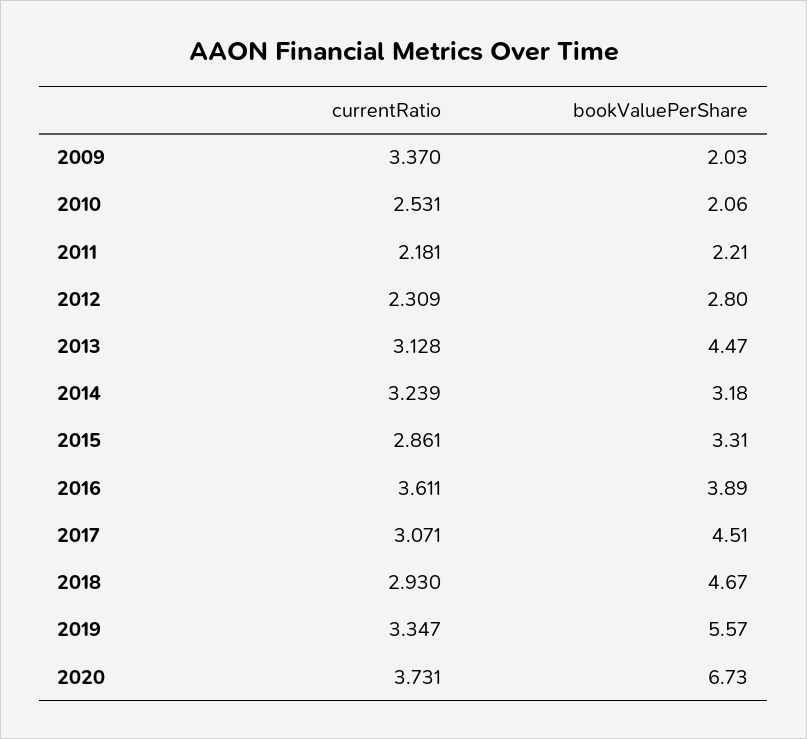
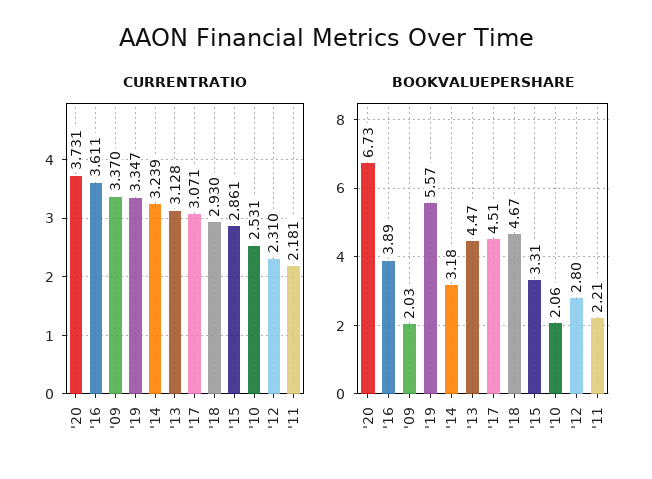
  {
    "currentRatio": {
      "2009": 3.37,
      "2010": 2.531,
      "2011": 2.181,
-     "2012": 2.309,
+     "2012": 2.31,
      "2013": 3.128,
      "2014": 3.239,
      "2015": 2.861,
      "2016": 3.611,
      "2017": 3.071,
      "2018": 2.93,
      "2019": 3.347,
      "2020": 3.731
    },
    "bookValuePerShare": {
      "2009": 2.03,
      "2010": 2.06,
      "2011": 2.21,
      "2012": 2.8,
      "2013": 4.47,
      "2014": 3.18,
      "2015": 3.31,
      "2016": 3.89,
      "2017": 4.51,
      "2018": 4.67,
      "2019": 5.57,
      "2020": 6.73
    }
  }

